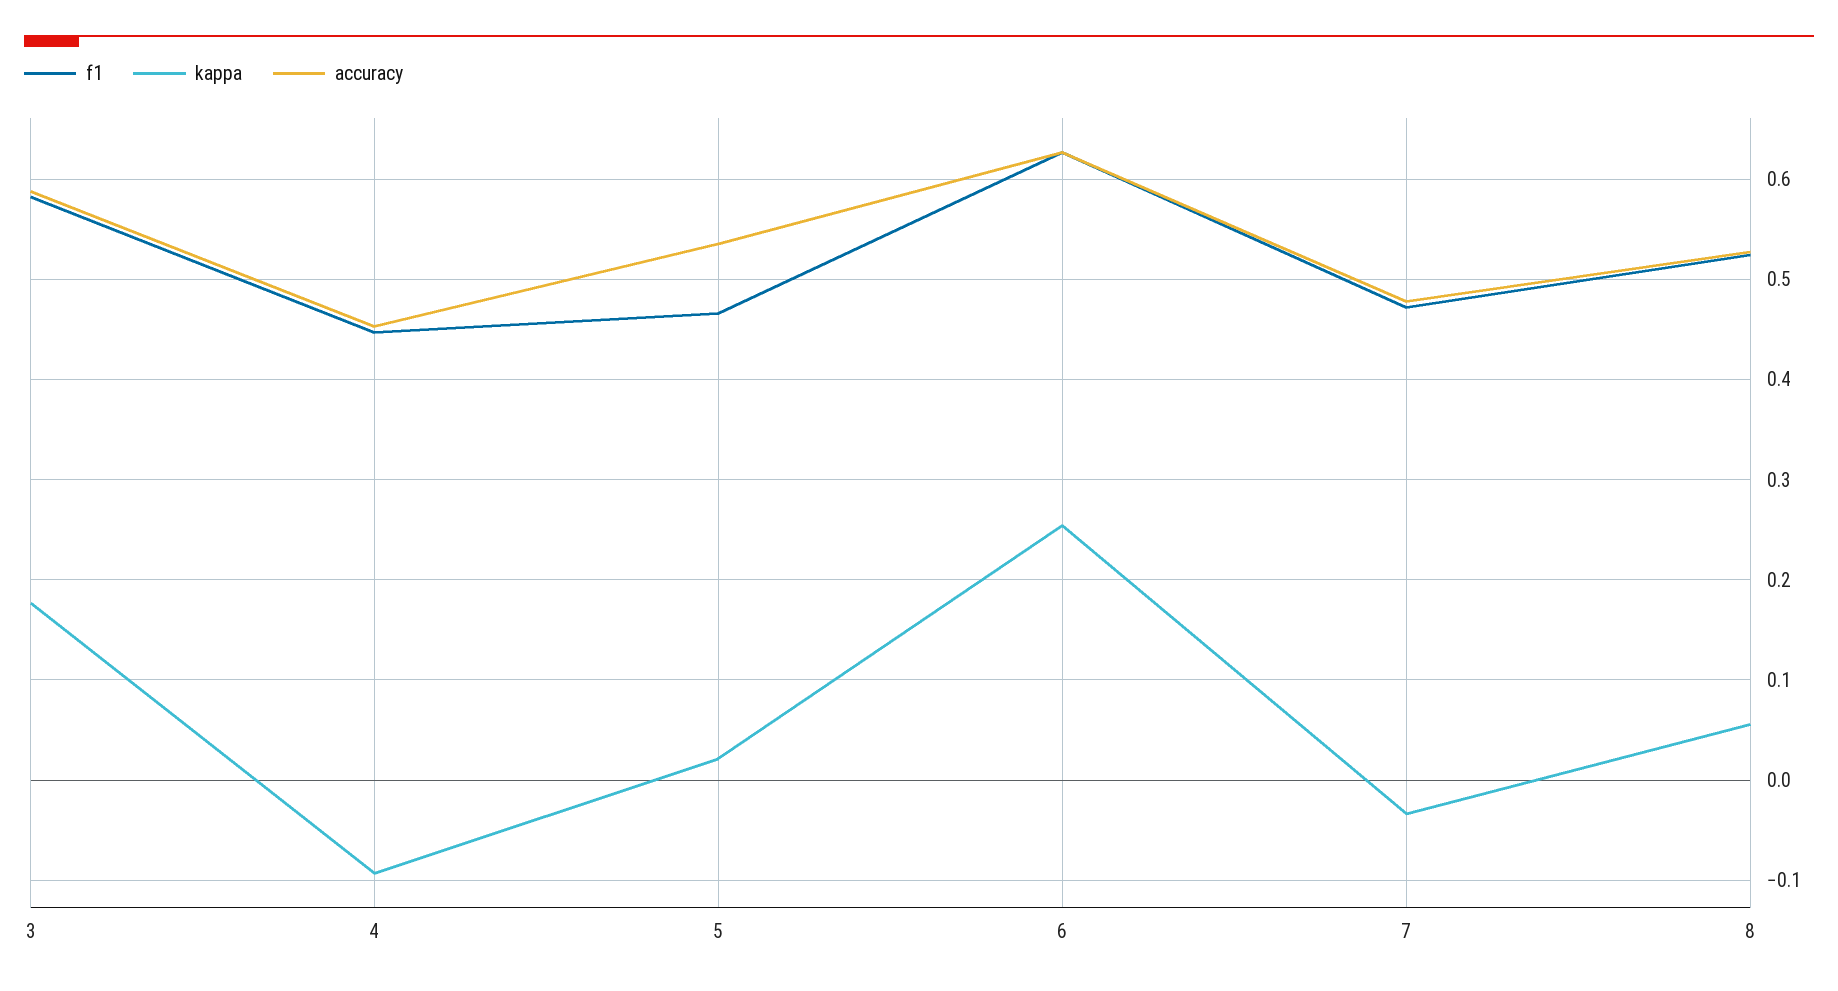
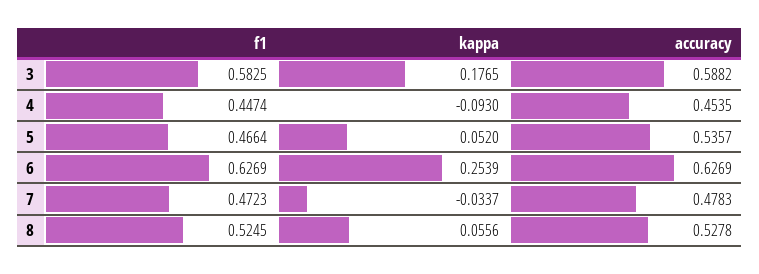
  {
    "f1": {
      "3": 0.5825,
      "4": 0.4474,
      "5": 0.4664,
      "6": 0.6269,
      "7": 0.4723,
      "8": 0.5245
    },
    "kappa": {
      "3": 0.1765,
      "4": -0.093,
-     "5": 0.02,
+     "5": 0.052,
      "6": 0.2539,
      "7": -0.0337,
      "8": 0.0556
    },
    "accuracy": {
      "3": 0.5882,
      "4": 0.4535,
      "5": 0.5357,
      "6": 0.6269,
      "7": 0.4783,
      "8": 0.5278
    }
  }

